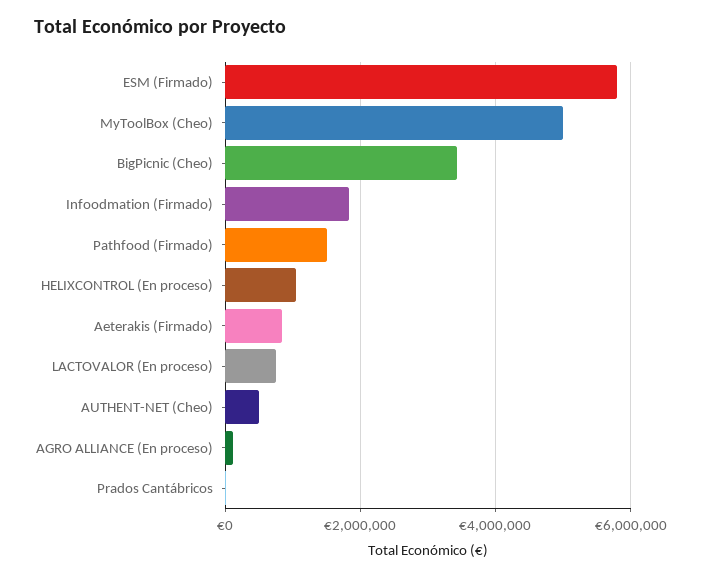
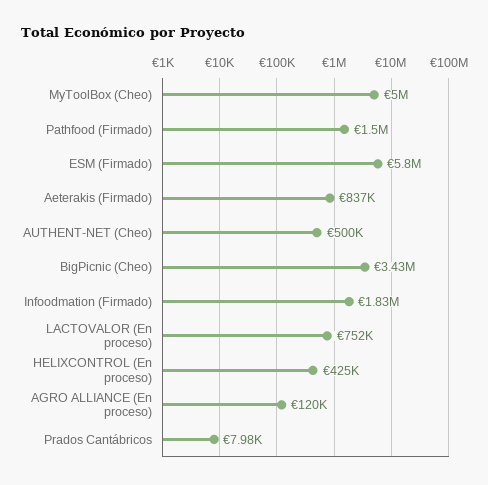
  {
    "ESM (Firmado)": 5800000,
    "MyToolBox (Cheo)": 5000000,
    "BigPicnic (Cheo)": 3430000,
    "Infoodmation (Firmado)": 1830000,
    "Pathfood (Firmado)": 1500000,
-   "HELIXCONTROL (En proceso)": 1000000,
+   "HELIXCONTROL (En proceso)": 425000,
    "Aeterakis (Firmado)": 837000,
    "LACTOVALOR (En proceso)": 752000,
    "AUTHENT-NET (Cheo)": 500000,
    "AGRO ALLIANCE (En proceso)": 120000,
    "Prados Cantábricos": 7980
  }

